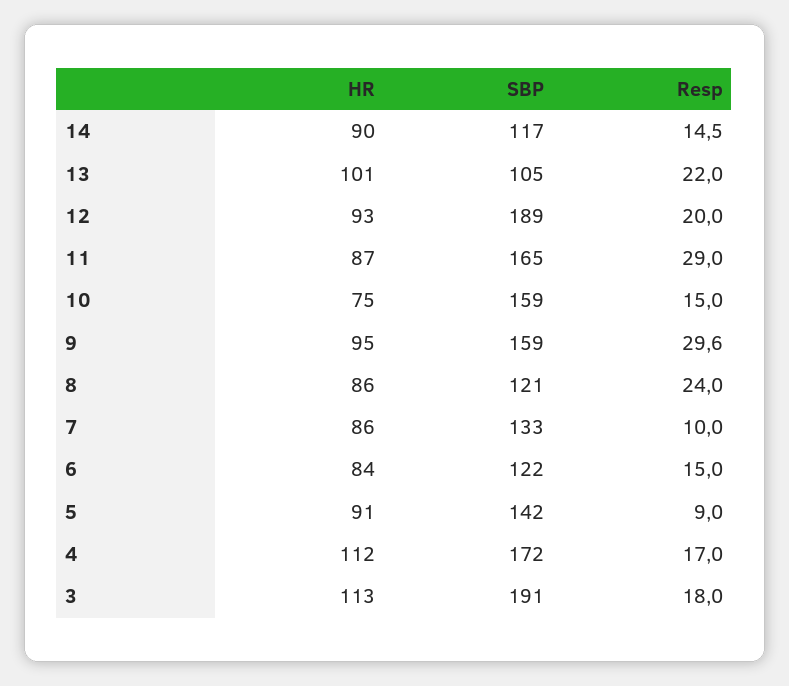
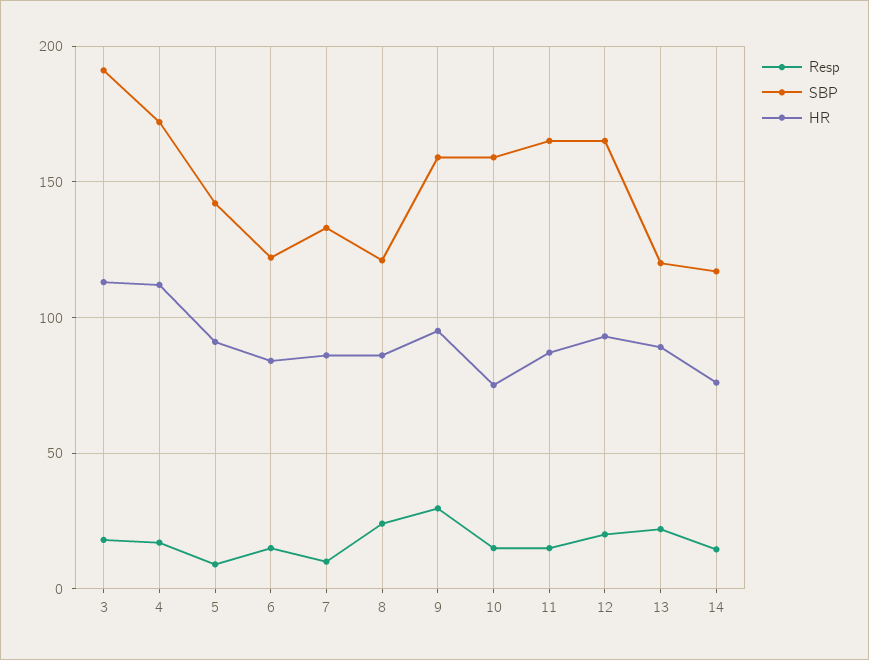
  {
    "HR": {
-     "14": 90,
+     "14": 75,
-     "13": 101,
+     "13": 90,
      "12": 93,
      "11": 87,
      "10": 75,
      "9": 95,
      "8": 86,
      "7": 86,
      "6": 84,
      "5": 91,
      "4": 112,
      "3": 113
    },
    "SBP": {
      "14": 117,
-     "13": 105,
+     "13": 120,
-     "12": 189,
+     "12": 165,
      "11": 165,
      "10": 159,
      "9": 159,
      "8": 121,
      "7": 133,
      "6": 122,
      "5": 142,
      "4": 172,
      "3": 191
    },
    "Resp": {
      "14": 14.5,
      "13": 22,
      "12": 20,
-     "11": 29,
+     "11": 15,
      "10": 15,
      "9": 29.6,
      "8": 24,
      "7": 10,
      "6": 15,
      "5": 9,
      "4": 17,
      "3": 18
    }
  }

